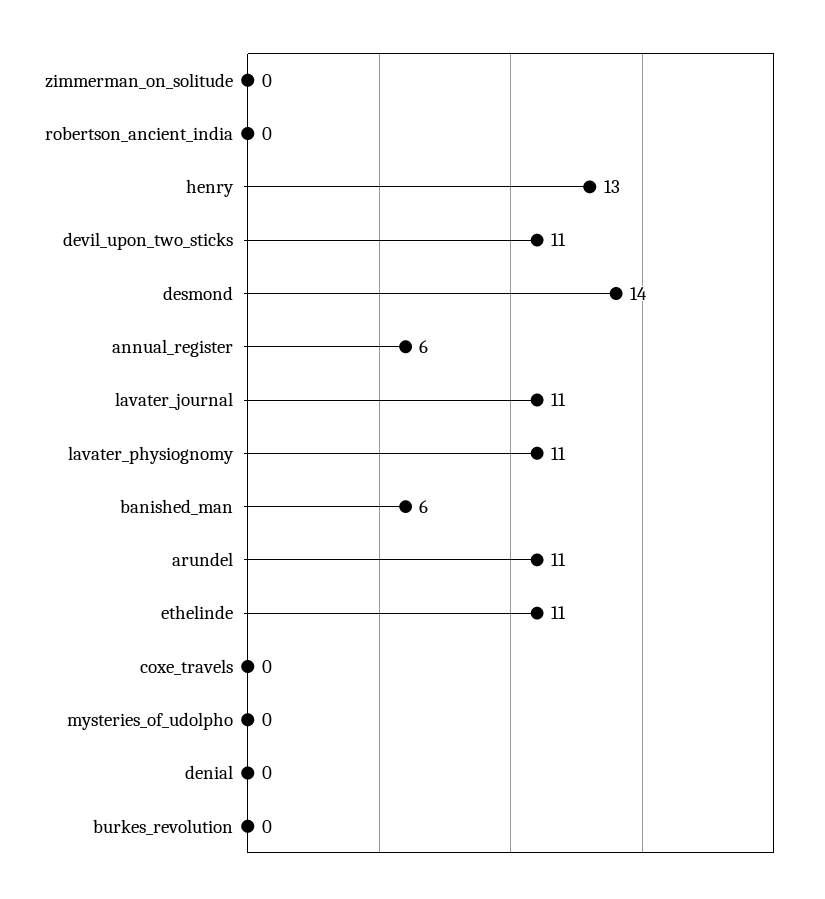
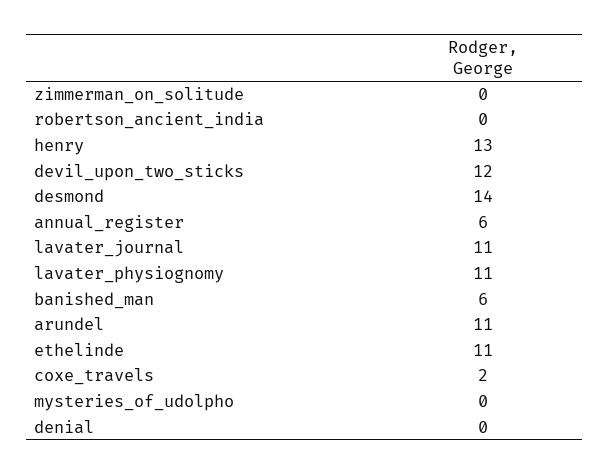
  {
    "zimmerman_on_solitude": 0,
    "robertson_ancient_india": 0,
    "henry": 13,
-   "devil_upon_two_sticks": 11,
+   "devil_upon_two_sticks": 12,
    "desmond": 14,
    "annual_register": 6,
    "lavater_journal": 11,
    "lavater_physiognomy": 11,
    "banished_man": 6,
    "arundel": 11,
    "ethelinde": 11,
-   "coxe_travels": 0,
+   "coxe_travels": 2,
    "mysteries_of_udolpho": 0,
-   "denial": 0,
+   "denial": 0
-   "burkes_revolution": 0
  }

